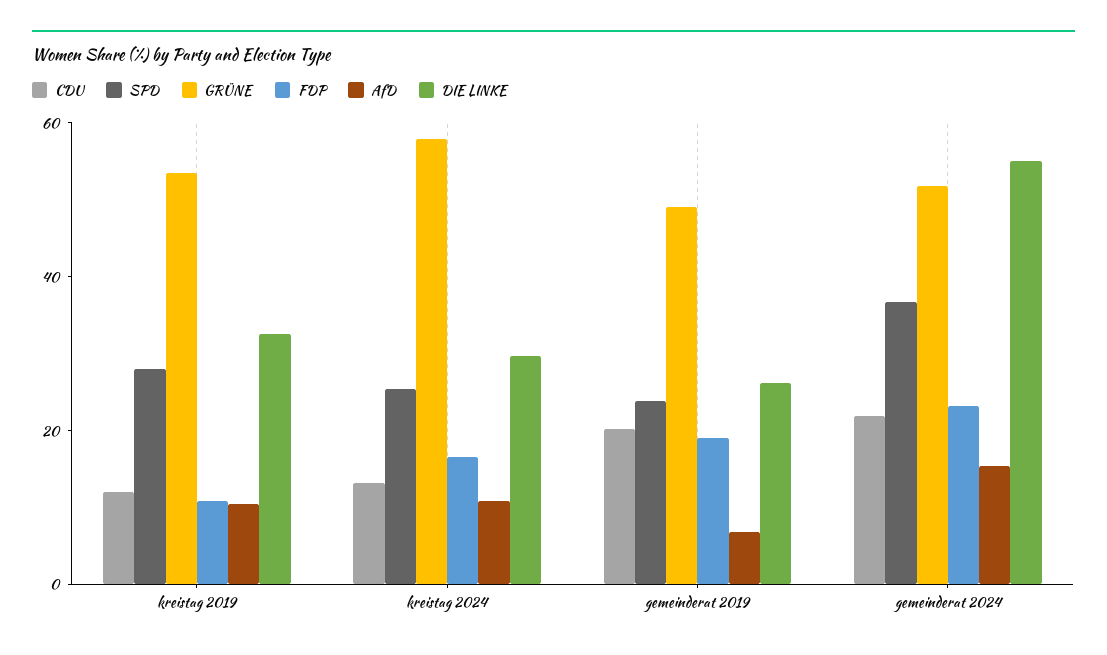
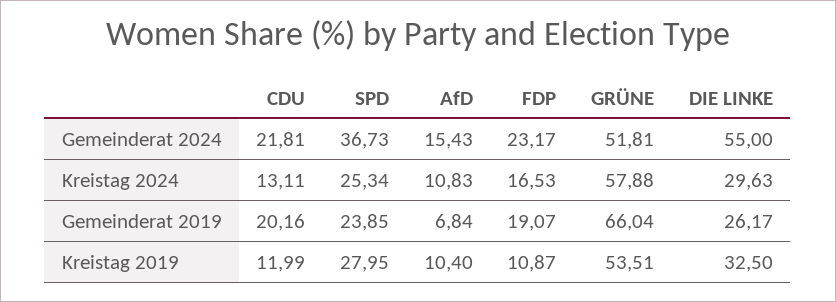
  {
    "CDU": {
      "kreistag 2019": 11.99,
      "kreistag 2024": 13.11,
      "gemeinderat 2019": 20.16,
      "gemeinderat 2024": 21.81
    },
    "SPD": {
      "kreistag 2019": 27.95,
      "kreistag 2024": 25.34,
      "gemeinderat 2019": 23.85,
      "gemeinderat 2024": 36.73
    },
    "GRÜNE": {
      "kreistag 2019": 53.51,
      "kreistag 2024": 57.88,
-     "gemeinderat 2019": 50,
+     "gemeinderat 2019": 66.04,
      "gemeinderat 2024": 51.81
    },
    "FDP": {
      "kreistag 2019": 10.87,
      "kreistag 2024": 16.53,
      "gemeinderat 2019": 19.07,
      "gemeinderat 2024": 23.17
    },
    "AfD": {
      "kreistag 2019": 10.4,
      "kreistag 2024": 10.83,
      "gemeinderat 2019": 6.84,
      "gemeinderat 2024": 15.43
    },
    "DIE LINKE": {
      "kreistag 2019": 32.5,
      "kreistag 2024": 29.63,
      "gemeinderat 2019": 26.17,
      "gemeinderat 2024": 55
    }
  }

